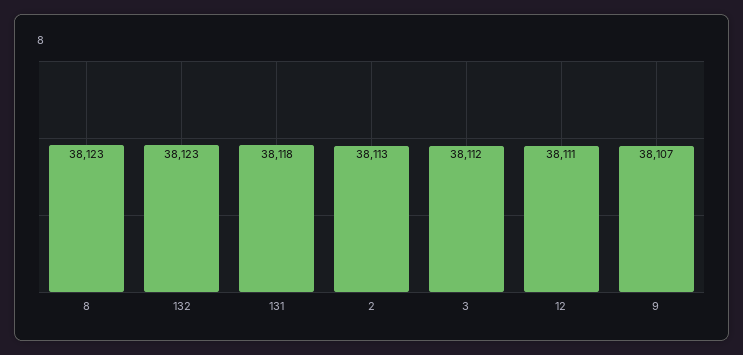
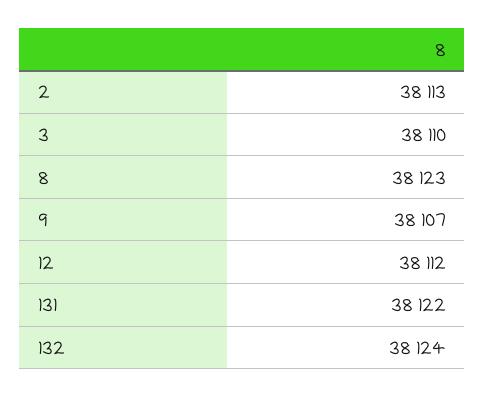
  {
    "8": 38123,
-   "132": 38123,
+   "132": 38124,
-   "131": 38118,
+   "131": 38122,
    "2": 38113,
-   "3": 38112,
+   "3": 38110,
-   "12": 38111,
+   "12": 38112,
    "9": 38107
  }

